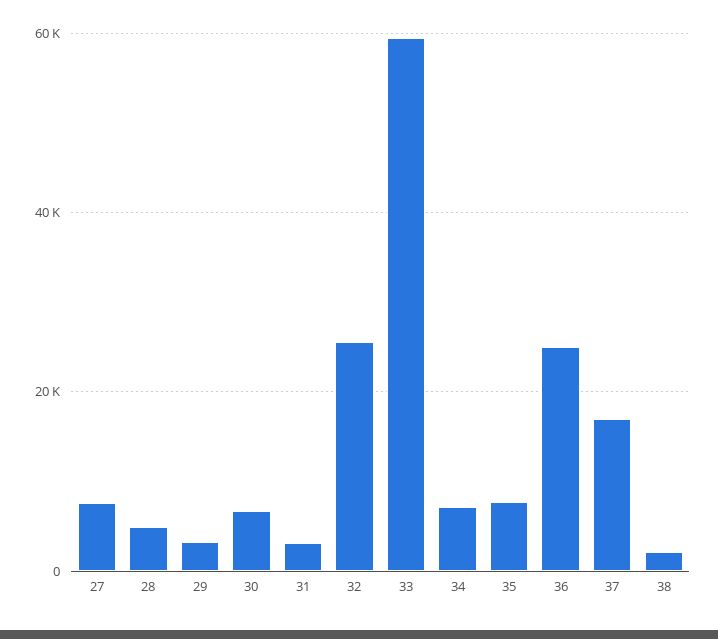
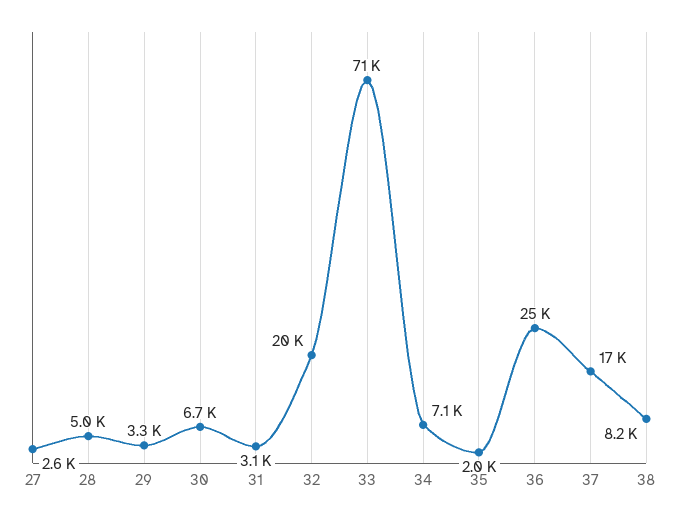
  {
-   "27": 8000,
+   "27": 2600,
    "28": 5000,
    "29": 3300,
    "30": 6700,
    "31": 3100,
-   "32": 26000,
+   "32": 20000,
-   "33": 60000,
+   "33": 71000,
    "34": 7100,
-   "35": 8000,
+   "35": 2000,
    "36": 25000,
    "37": 17000,
-   "38": 2000
+   "38": 8200
  }

